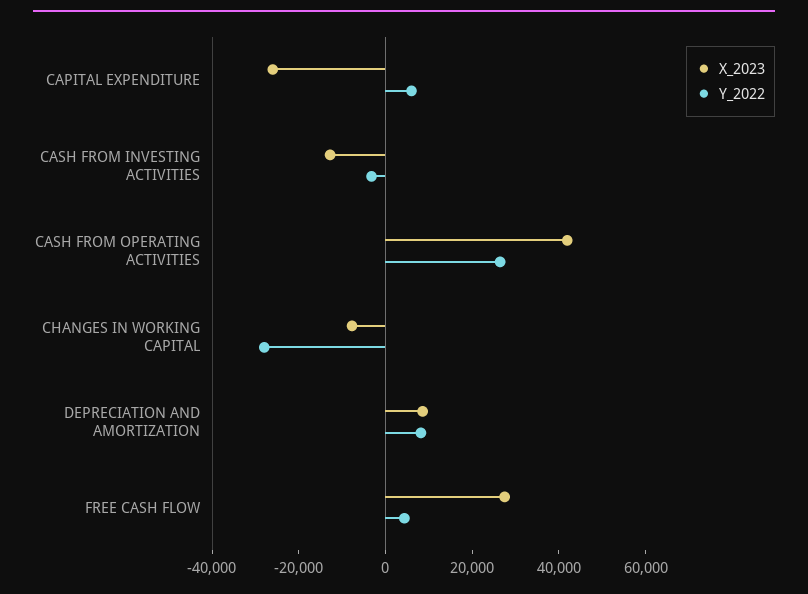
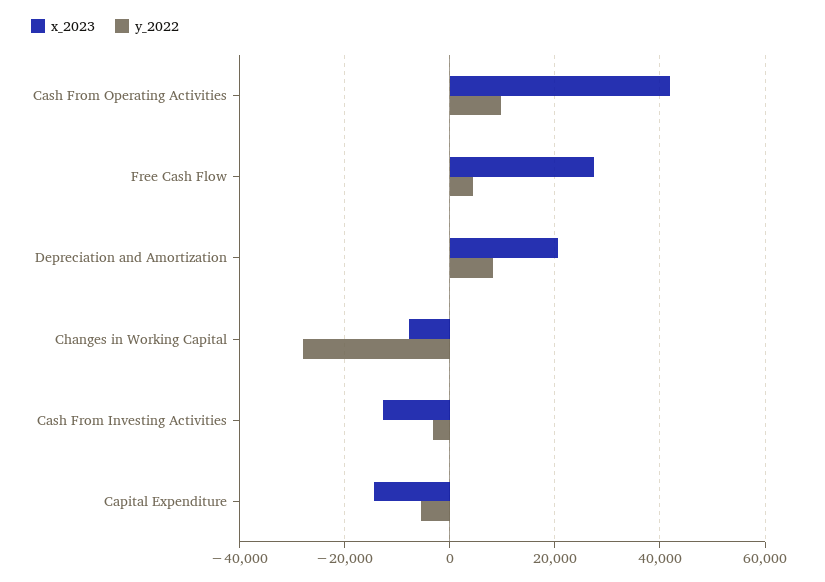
  {
    "X_2023": {
-     "CAPITAL EXPENDITURE": -25000,
+     "CAPITAL EXPENDITURE": -14000,
      "CASH FROM INVESTING ACTIVITIES": -12000,
      "CASH FROM OPERATING ACTIVITIES": 42000,
      "CHANGES IN WORKING CAPITAL": -8000,
-     "DEPRECIATION AND AMORTIZATION": 10000,
+     "DEPRECIATION AND AMORTIZATION": 20000,
      "FREE CASH FLOW": 28000
    },
    "Y_2022": {
-     "CAPITAL EXPENDITURE": 5000,
+     "CAPITAL EXPENDITURE": -6000,
      "CASH FROM INVESTING ACTIVITIES": -4000,
-     "CASH FROM OPERATING ACTIVITIES": 25000,
+     "CASH FROM OPERATING ACTIVITIES": 10000,
      "CHANGES IN WORKING CAPITAL": -28000,
      "DEPRECIATION AND AMORTIZATION": 8000,
      "FREE CASH FLOW": 4000
    }
  }

